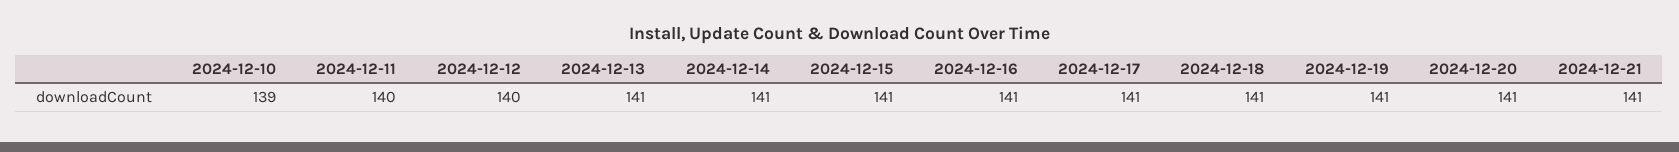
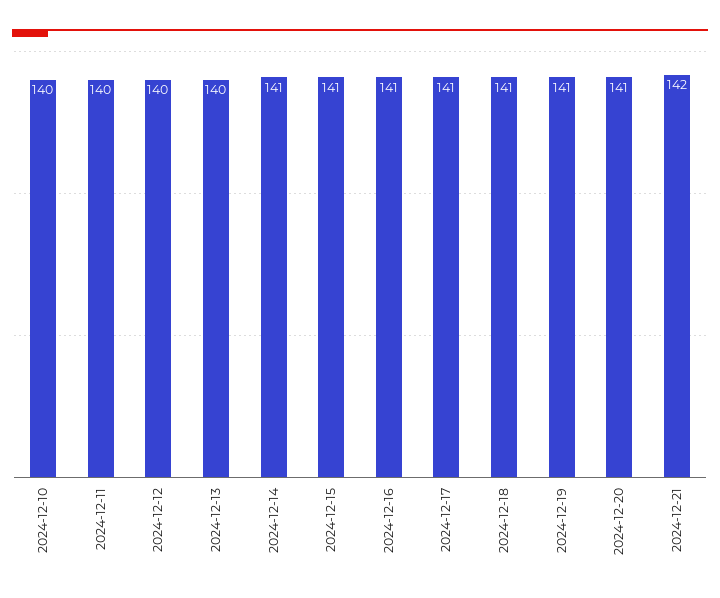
  {
-   "2024-12-10": 139,
+   "2024-12-10": 140,
    "2024-12-11": 140,
    "2024-12-12": 140,
-   "2024-12-13": 141,
+   "2024-12-13": 140,
    "2024-12-14": 141,
    "2024-12-15": 141,
    "2024-12-16": 141,
    "2024-12-17": 141,
    "2024-12-18": 141,
    "2024-12-19": 141,
    "2024-12-20": 141,
-   "2024-12-21": 141
+   "2024-12-21": 142
  }

